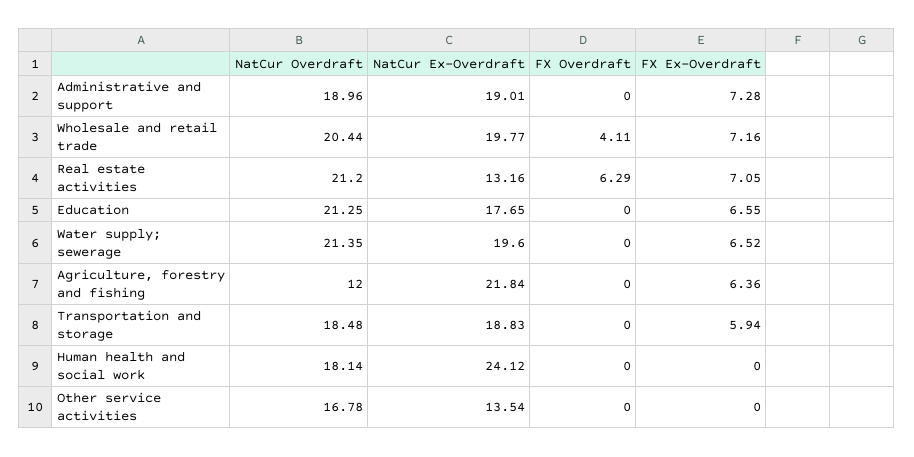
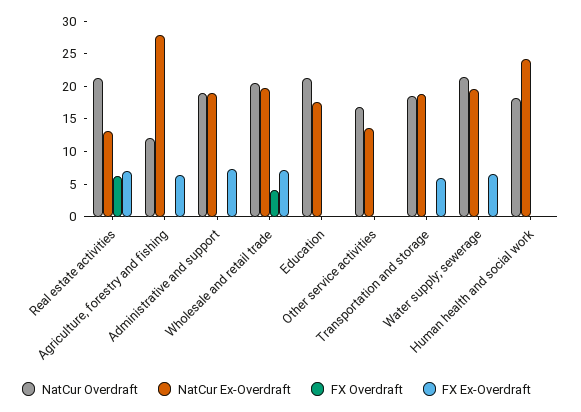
  {
    "NatCur Overdraft": {
      "Administrative and support": 18.96,
      "Wholesale and retail trade": 20.44,
      "Real estate activities": 21.2,
      "Education": 21.25,
      "Water supply; sewerage": 21.35,
      "Agriculture, forestry and fishing": 12,
      "Transportation and storage": 18.48,
      "Human health and social work": 18.14,
      "Other service activities": 16.78
    },
    "NatCur Ex-Overdraft": {
      "Administrative and support": 19.01,
      "Wholesale and retail trade": 19.77,
      "Real estate activities": 13.16,
      "Education": 17.65,
      "Water supply; sewerage": 19.6,
-     "Agriculture, forestry and fishing": 21.84,
+     "Agriculture, forestry and fishing": 27.5,
      "Transportation and storage": 18.83,
      "Human health and social work": 24.12,
      "Other service activities": 13.54
    },
    "FX Overdraft": {
      "Administrative and support": 0,
      "Wholesale and retail trade": 4.11,
      "Real estate activities": 6.29,
      "Education": 0,
      "Water supply; sewerage": 0,
      "Agriculture, forestry and fishing": 0,
      "Transportation and storage": 0,
      "Human health and social work": 0,
      "Other service activities": 0
    },
    "FX Ex-Overdraft": {
      "Administrative and support": 7.28,
      "Wholesale and retail trade": 7.16,
      "Real estate activities": 7.05,
-     "Education": 6.55,
+     "Education": 0,
      "Water supply; sewerage": 6.52,
      "Agriculture, forestry and fishing": 6.36,
      "Transportation and storage": 5.94,
      "Human health and social work": 0,
      "Other service activities": 0
    }
  }

